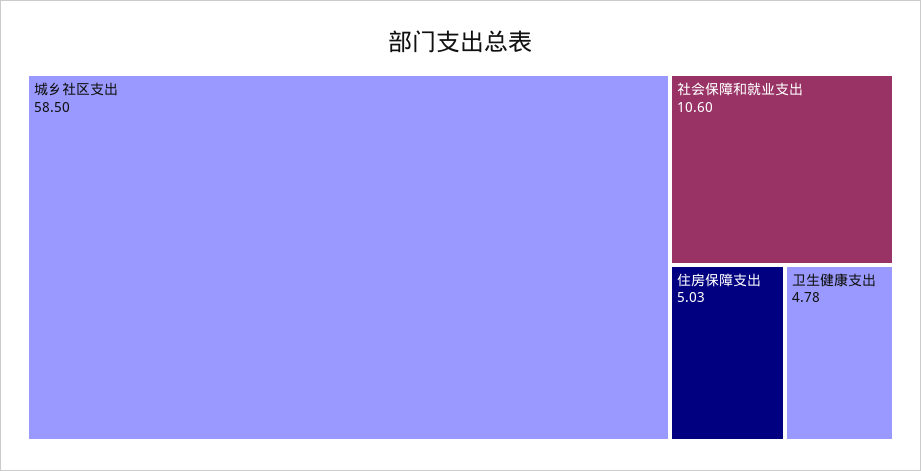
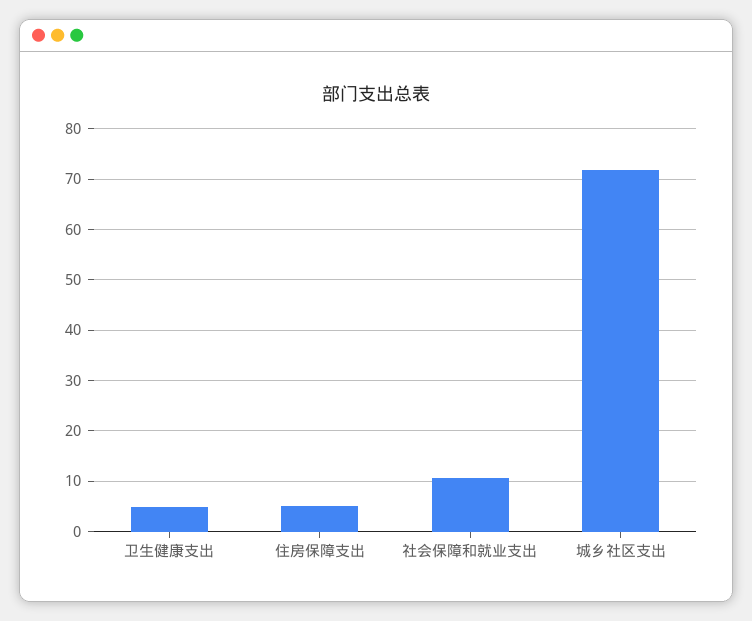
  {
-   "城乡社区支出": 58.5,
+   "城乡社区支出": 72,
    "社会保障和就业支出": 10.6,
    "住房保障支出": 5.03,
    "卫生健康支出": 4.78
  }

